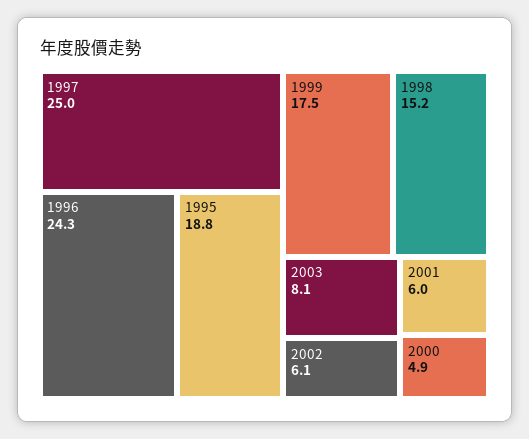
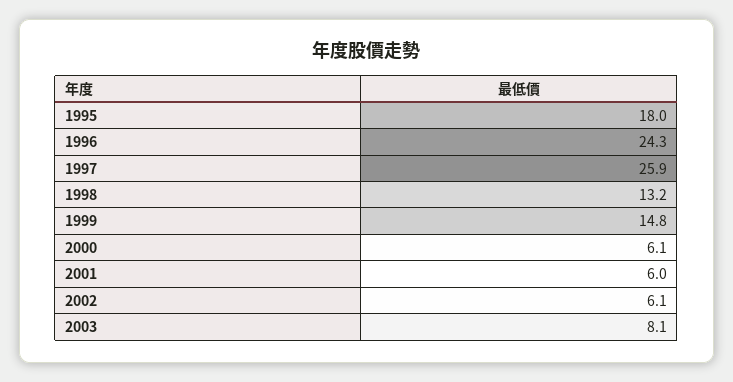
  {
-   "1997": 25,
+   "1997": 25.9,
    "1996": 24.3,
-   "1995": 18.8,
+   "1995": 18,
-   "1999": 17.5,
+   "1999": 14.8,
-   "1998": 15.2,
+   "1998": 13.2,
    "2003": 8.1,
    "2002": 6.1,
    "2001": 6,
-   "2000": 4.9
+   "2000": 6.1
  }

